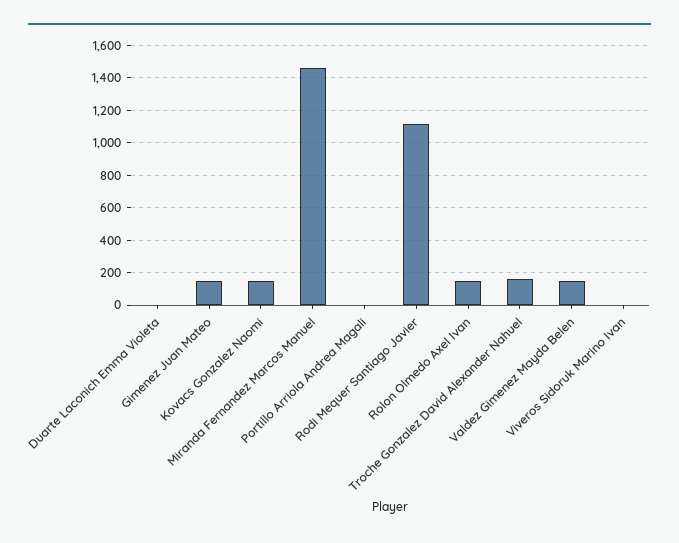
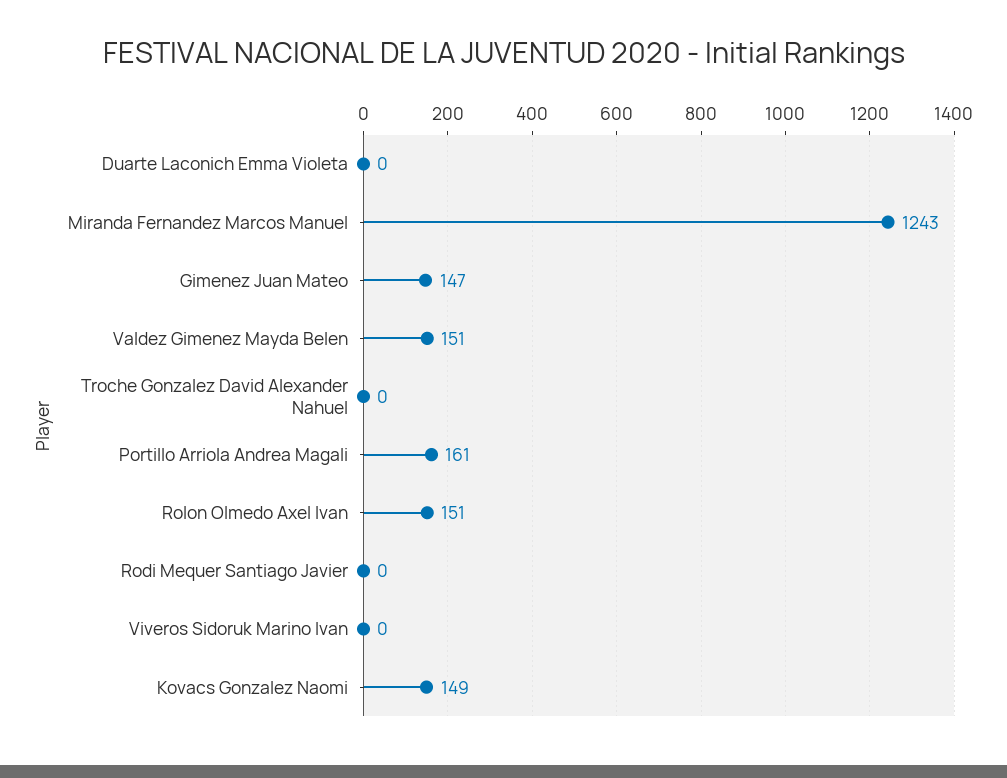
  {
    "Duarte Laconich Emma Violeta": 0,
    "Gimenez Juan Mateo": 147,
    "Kovacs Gonzalez Naomi": 149,
-   "Miranda Fernandez Marcos Manuel": 1450,
+   "Miranda Fernandez Marcos Manuel": 1243,
-   "Portillo Arriola Andrea Magali": 0,
+   "Portillo Arriola Andrea Magali": 161,
-   "Rodi Mequer Santiago Javier": 1100,
+   "Rodi Mequer Santiago Javier": 0,
    "Rolon Olmedo Axel Ivan": 151,
-   "Troche Gonzalez David Alexander Nahuel": 150,
+   "Troche Gonzalez David Alexander Nahuel": 0,
    "Valdez Gimenez Mayda Belen": 151,
    "Viveros Sidoruk Marino Ivan": 0
  }

